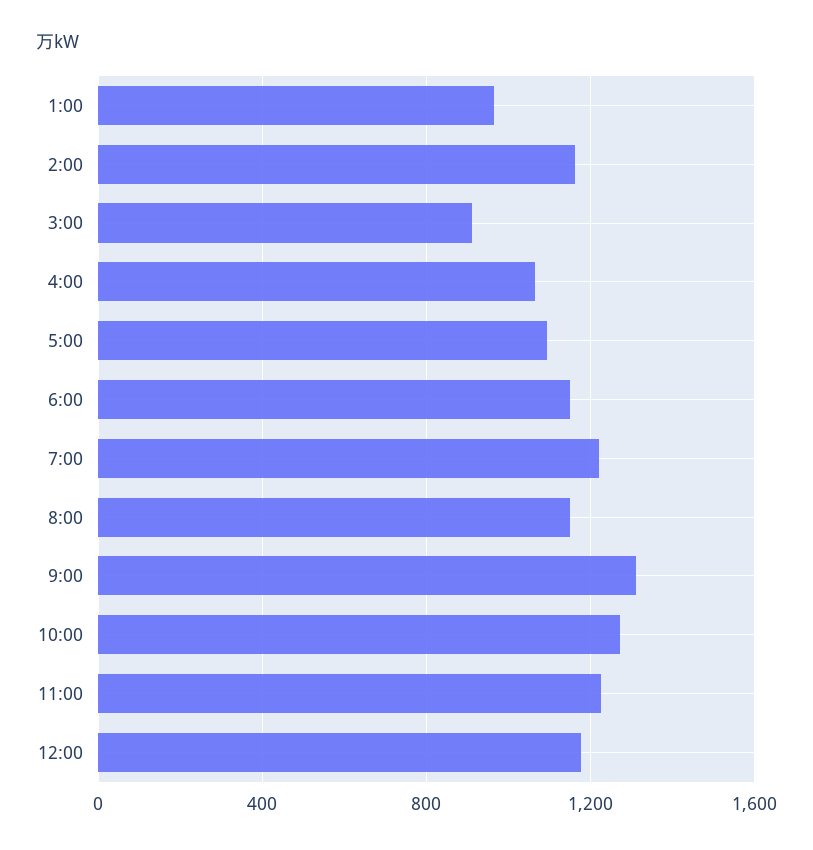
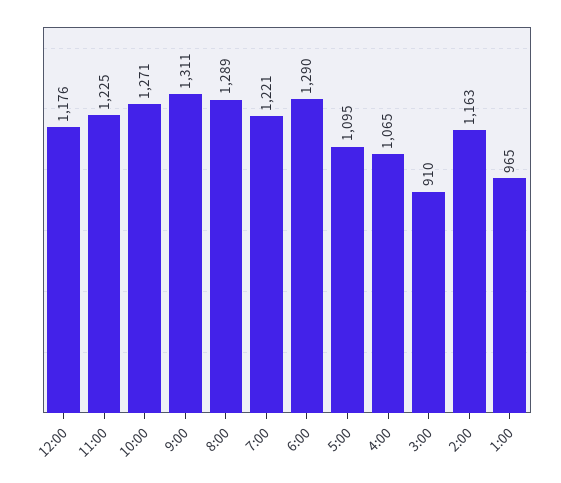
  {
    "1:00": 965,
    "2:00": 1163,
    "3:00": 910,
    "4:00": 1065,
    "5:00": 1095,
-   "6:00": 1150,
+   "6:00": 1290,
    "7:00": 1221,
-   "8:00": 1150,
+   "8:00": 1289,
    "9:00": 1311,
    "10:00": 1271,
    "11:00": 1225,
    "12:00": 1176
  }

